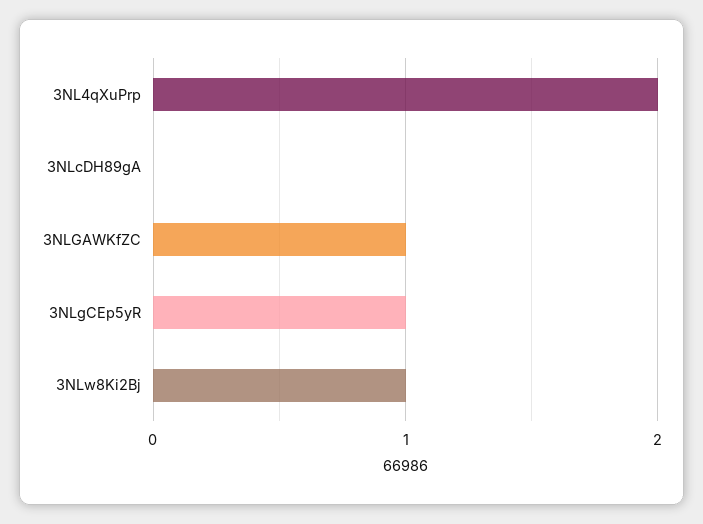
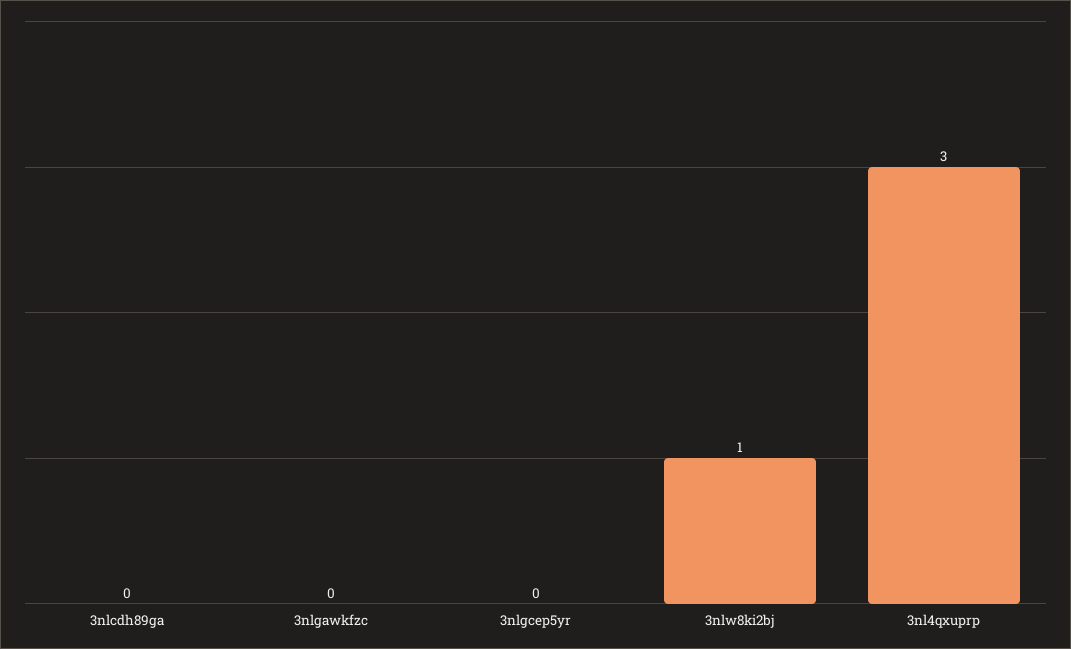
  {
-   "3NL4qXuPrp": 2,
+   "3NL4qXuPrp": 3,
    "3NLcDH89gA": 0,
-   "3NLGAWKfZC": 1,
+   "3NLGAWKfZC": 0,
-   "3NLgCEp5yR": 1,
+   "3NLgCEp5yR": 0,
    "3NLw8Ki2Bj": 1
  }

